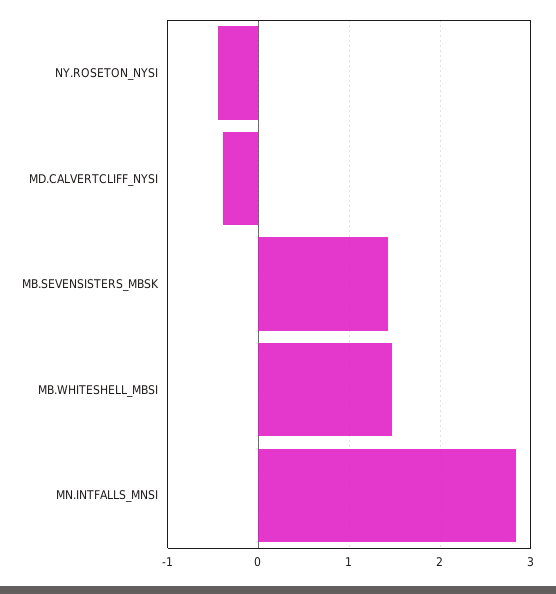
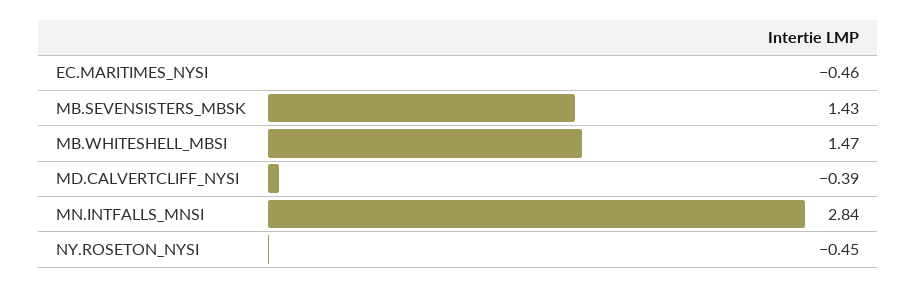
  {
    "NY.ROSETON_NYSI": -0.45,
    "MD.CALVERTCLIFF_NYSI": -0.39,
    "MB.SEVENSISTERS_MBSK": 1.43,
    "MB.WHITESHELL_MBSI": 1.47,
-   "MN.INTFALLS_MNSI": 2.84
+   "MN.INTFALLS_MNSI": 2.84,
+   "EC.MARITIMES_NYSI": -0.46
  }

